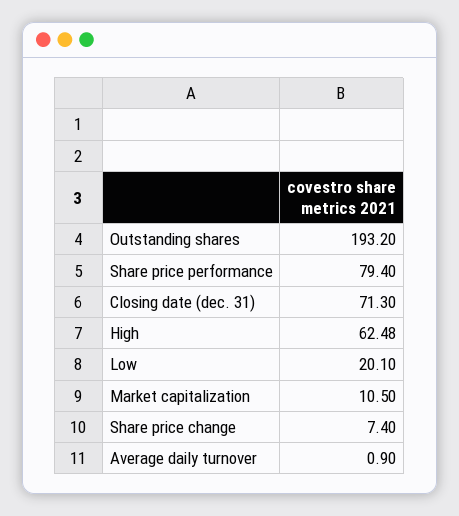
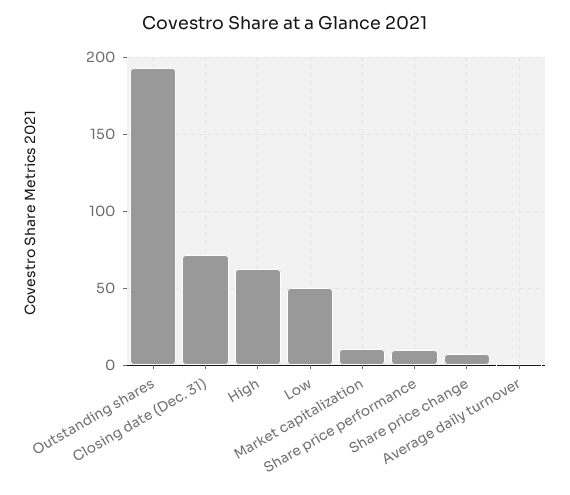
  {
    "Outstanding shares": 193.2,
-   "Share price performance": 79.4,
+   "Share price performance": 10,
    "Closing date (dec. 31)": 71.3,
    "High": 62.48,
-   "Low": 20.1,
+   "Low": 50,
    "Market capitalization": 10.5,
    "Share price change": 7.4,
    "Average daily turnover": 0.9
  }

